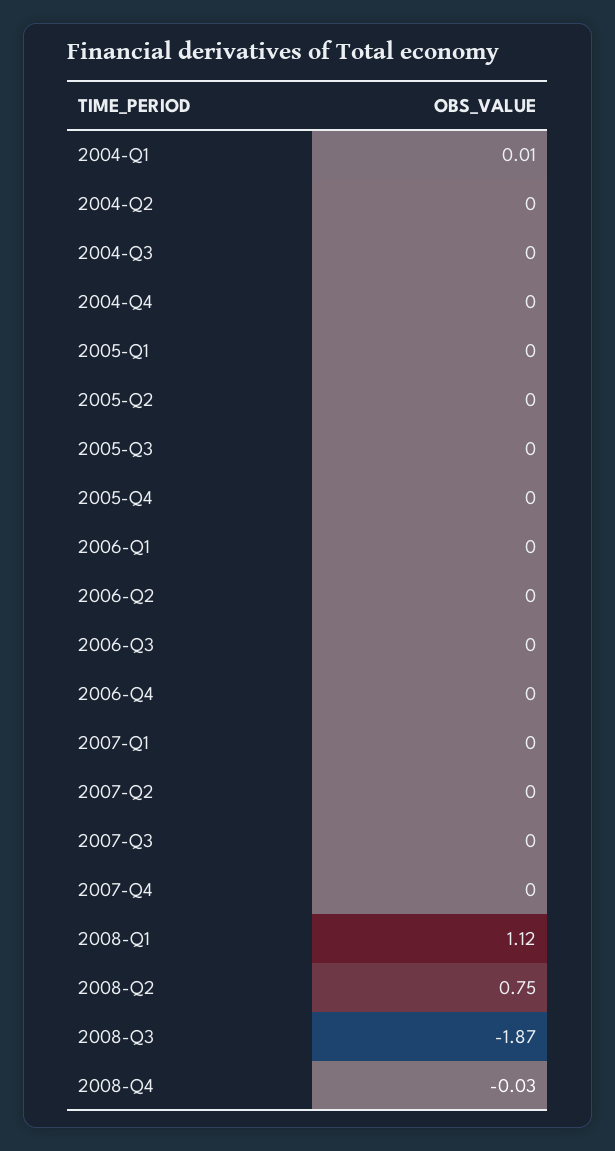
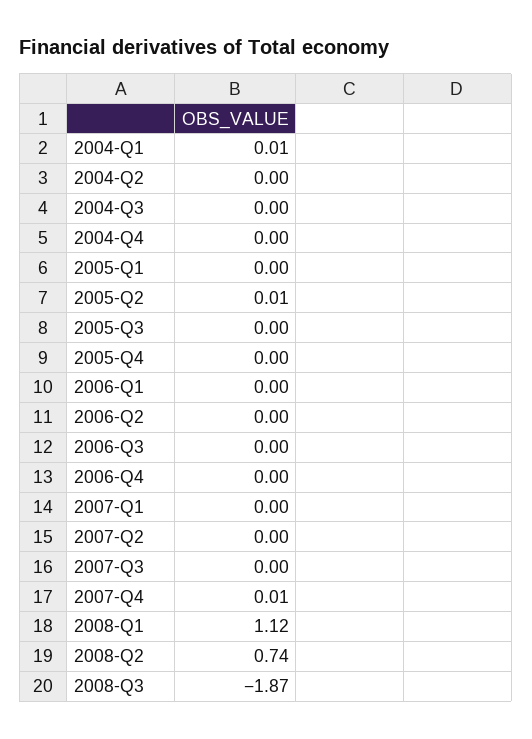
  {
    "2004-Q1": 0.01,
    "2004-Q2": 0,
    "2004-Q3": 0,
    "2004-Q4": 0,
    "2005-Q1": 0,
-   "2005-Q2": 0,
+   "2005-Q2": 0.01,
    "2005-Q3": 0,
    "2005-Q4": 0,
    "2006-Q1": 0,
    "2006-Q2": 0,
    "2006-Q3": 0,
    "2006-Q4": 0,
    "2007-Q1": 0,
    "2007-Q2": 0,
    "2007-Q3": 0,
-   "2007-Q4": 0,
+   "2007-Q4": 0.01,
    "2008-Q1": 1.12,
-   "2008-Q2": 0.75,
+   "2008-Q2": 0.74,
-   "2008-Q3": -1.87,
+   "2008-Q3": -1.87
-   "2008-Q4": -0.03
  }

